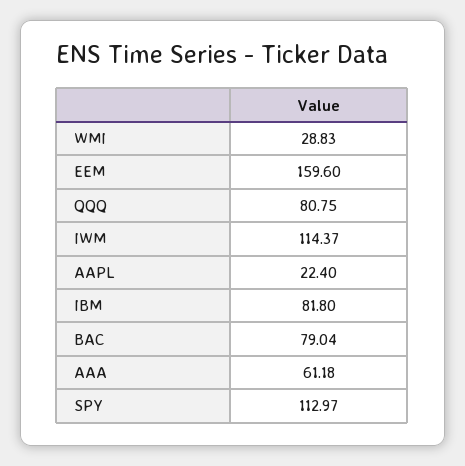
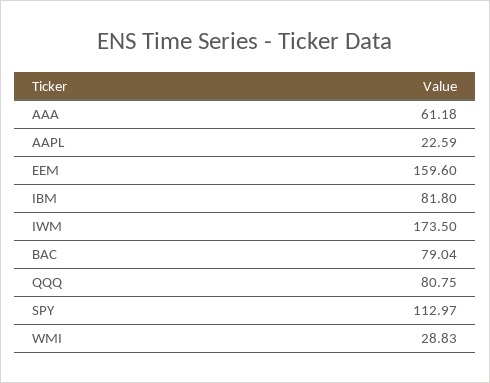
  {
    "WMI": 28.83,
    "EEM": 159.6,
    "QQQ": 80.75,
-   "IWM": 114.37,
+   "IWM": 173.5,
-   "AAPL": 22.4,
+   "AAPL": 22.59,
    "IBM": 81.8,
    "BAC": 79.04,
    "AAA": 61.18,
    "SPY": 112.97
  }

